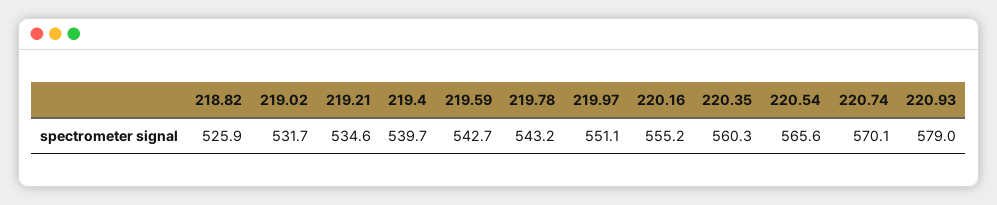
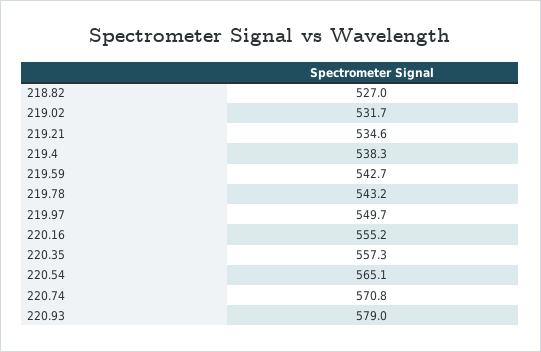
  {
-   "218.82": 525.9,
+   "218.82": 527,
    "219.02": 531.7,
    "219.21": 534.6,
-   "219.4": 539.7,
+   "219.4": 538.3,
    "219.59": 542.7,
    "219.78": 543.2,
-   "219.97": 551.1,
+   "219.97": 549.7,
    "220.16": 555.2,
-   "220.35": 560.3,
+   "220.35": 557.3,
-   "220.54": 565.6,
+   "220.54": 565.1,
-   "220.74": 570.1,
+   "220.74": 570.8,
    "220.93": 579
  }

